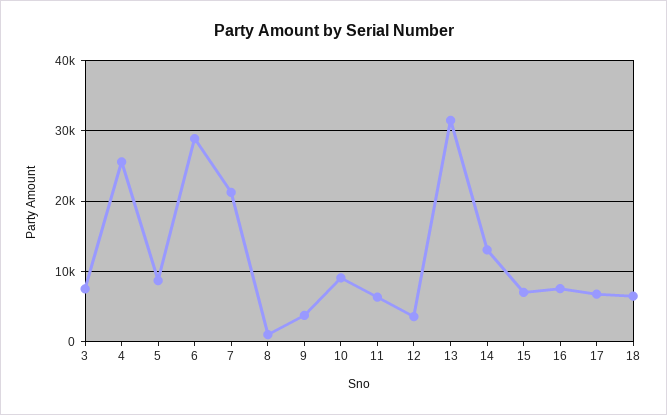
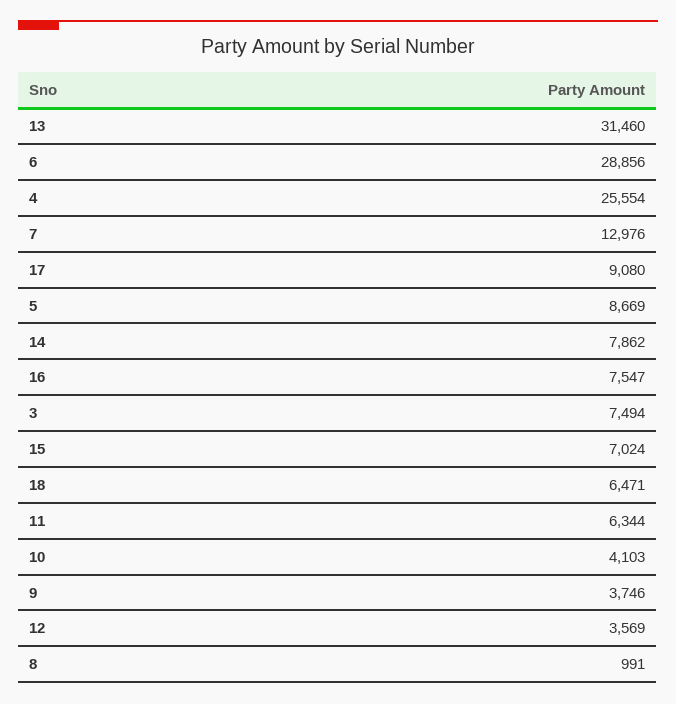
  {
    "3": 7494,
    "4": 25554,
    "5": 8669,
    "6": 28856,
-   "7": 21000,
+   "7": 12976,
    "8": 991,
    "9": 3746,
-   "10": 9000,
+   "10": 4103,
    "11": 6344,
    "12": 3569,
    "13": 31460,
-   "14": 13000,
+   "14": 7862,
    "15": 7024,
    "16": 7547,
-   "17": 7000,
+   "17": 9080,
    "18": 6471
  }

